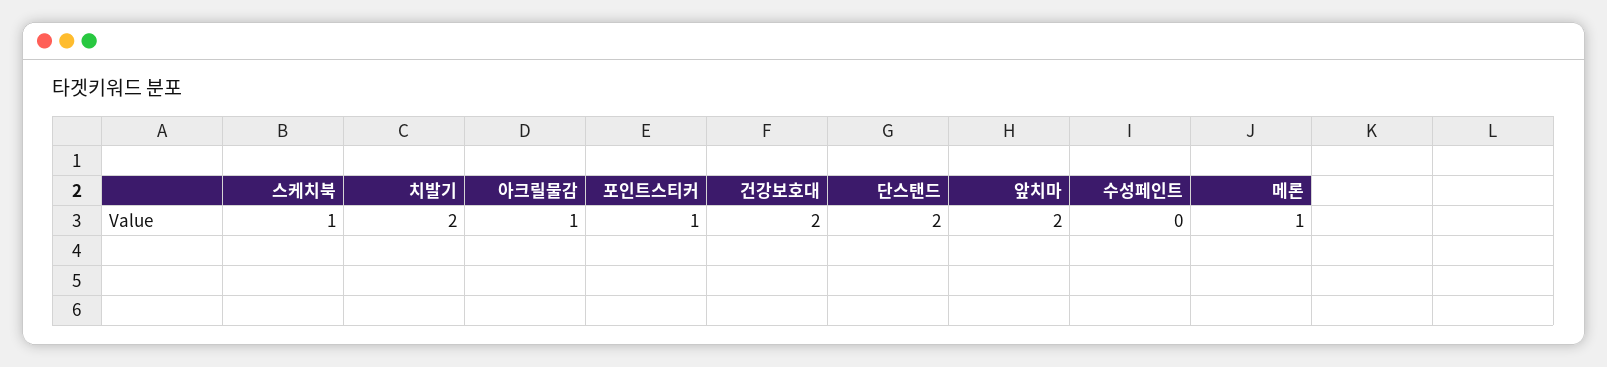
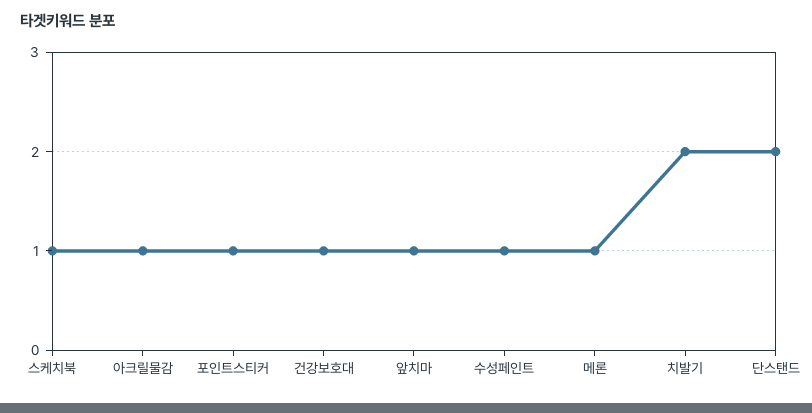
  {
    "스케치북": 1,
    "치발기": 2,
    "아크릴물감": 1,
    "포인트스티커": 1,
-   "건강보호대": 2,
+   "건강보호대": 1,
    "단스탠드": 2,
-   "앞치마": 2,
+   "앞치마": 1,
-   "수성페인트": 0,
+   "수성페인트": 1,
    "메론": 1
  }

